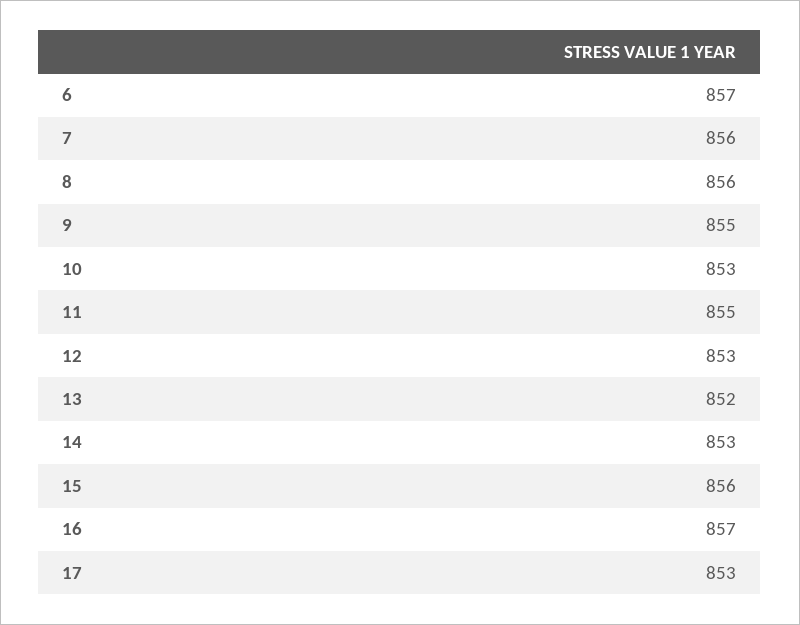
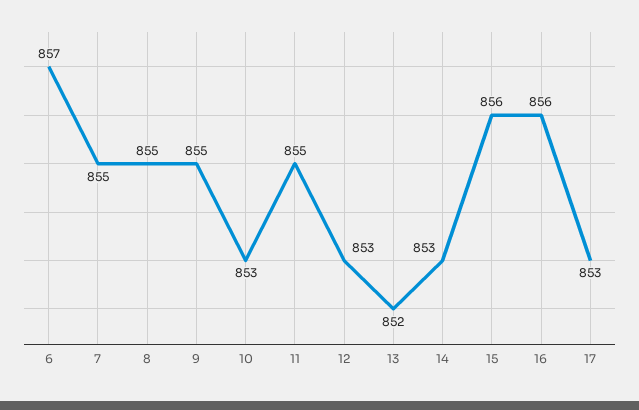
  {
    "6": 857,
-   "7": 856,
+   "7": 855,
-   "8": 856,
+   "8": 855,
    "9": 855,
    "10": 853,
    "11": 855,
    "12": 853,
    "13": 852,
    "14": 853,
    "15": 856,
-   "16": 857,
+   "16": 856,
    "17": 853
  }

